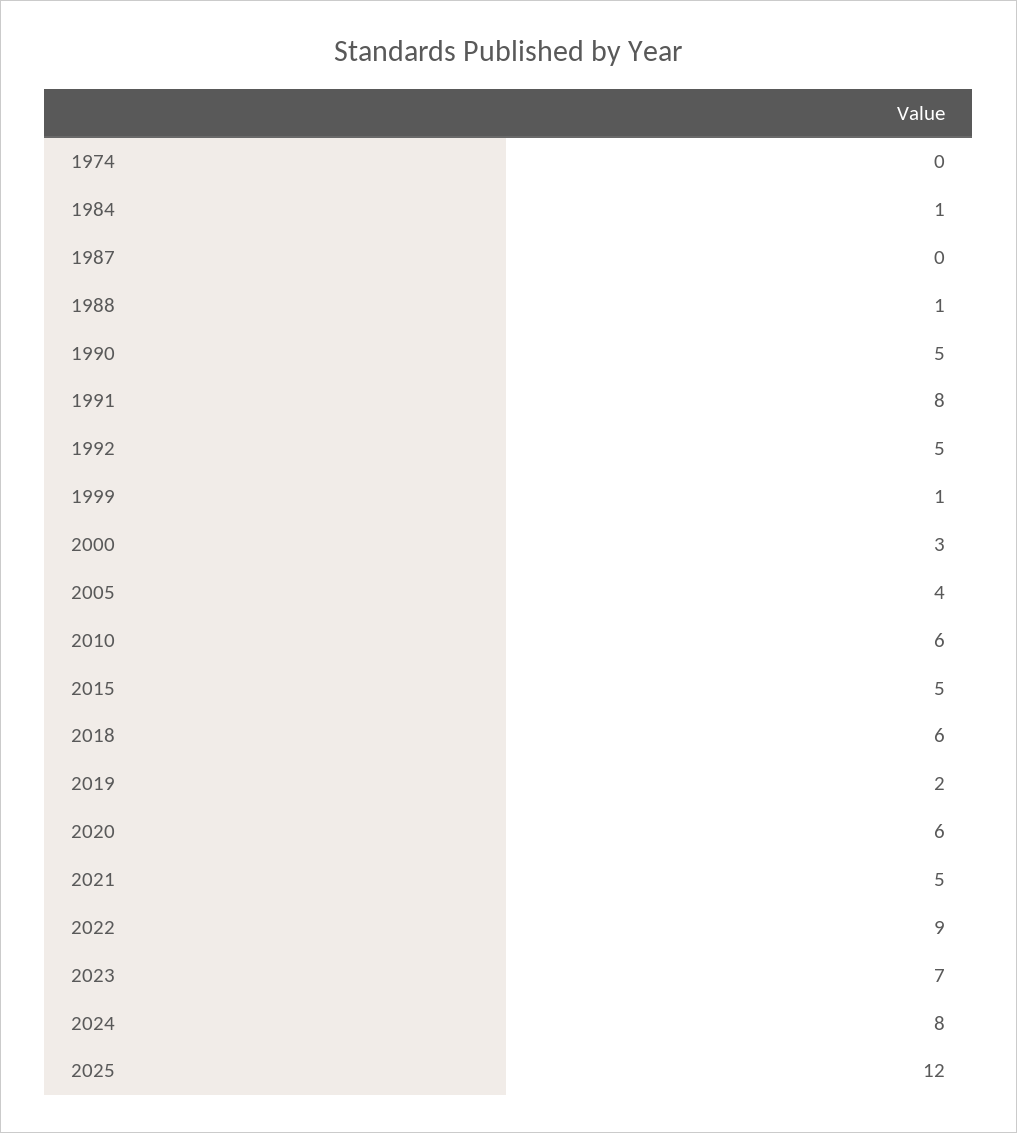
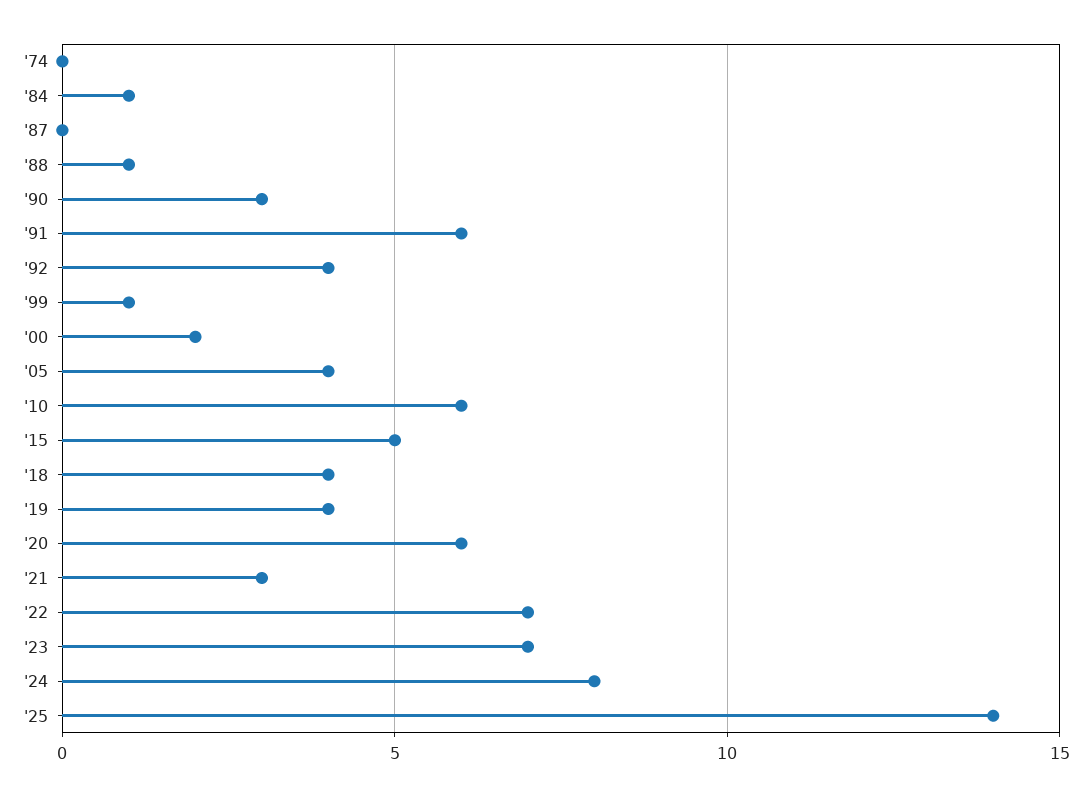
  {
    "1974": 0,
    "1984": 1,
    "1987": 0,
    "1988": 1,
-   "1990": 5,
+   "1990": 3,
-   "1991": 8,
+   "1991": 6,
-   "1992": 5,
+   "1992": 4,
    "1999": 1,
-   "2000": 3,
+   "2000": 2,
    "2005": 4,
    "2010": 6,
    "2015": 5,
-   "2018": 6,
+   "2018": 4,
-   "2019": 2,
+   "2019": 4,
    "2020": 6,
-   "2021": 5,
+   "2021": 3,
-   "2022": 9,
+   "2022": 7,
    "2023": 7,
    "2024": 8,
-   "2025": 12
+   "2025": 14
  }

